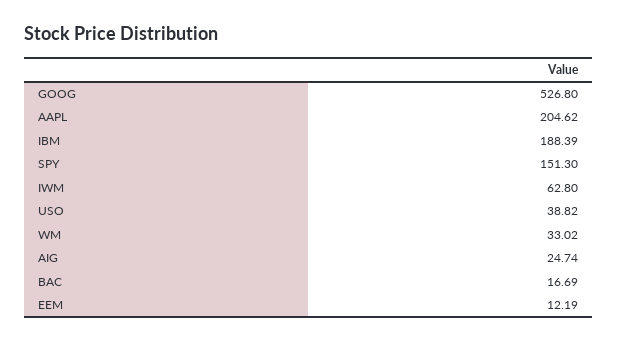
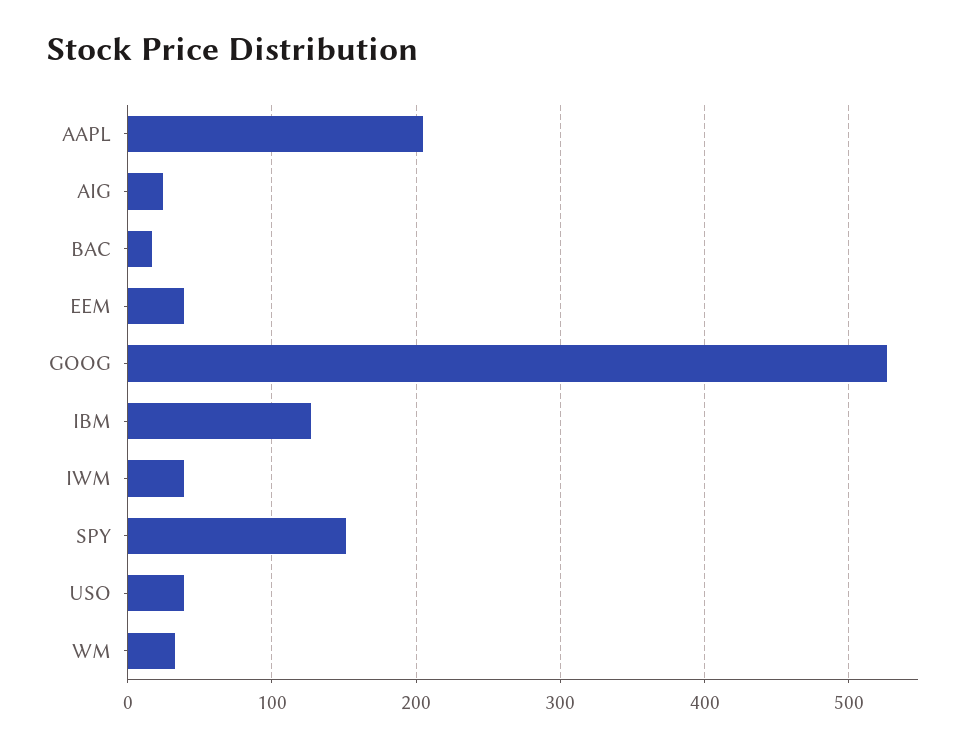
  {
    "GOOG": 526.8,
    "AAPL": 204.62,
-   "IBM": 188.39,
+   "IBM": 130,
    "SPY": 151.3,
-   "IWM": 62.8,
+   "IWM": 40,
    "USO": 38.82,
    "WM": 33.02,
    "AIG": 24.74,
    "BAC": 16.69,
-   "EEM": 12.19
+   "EEM": 40
  }

